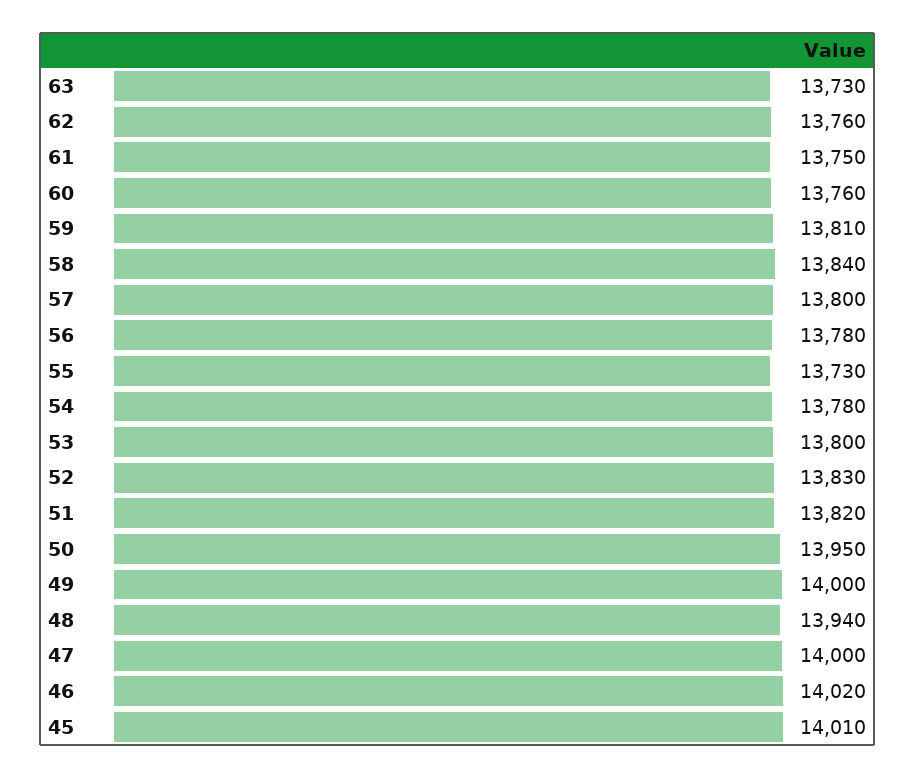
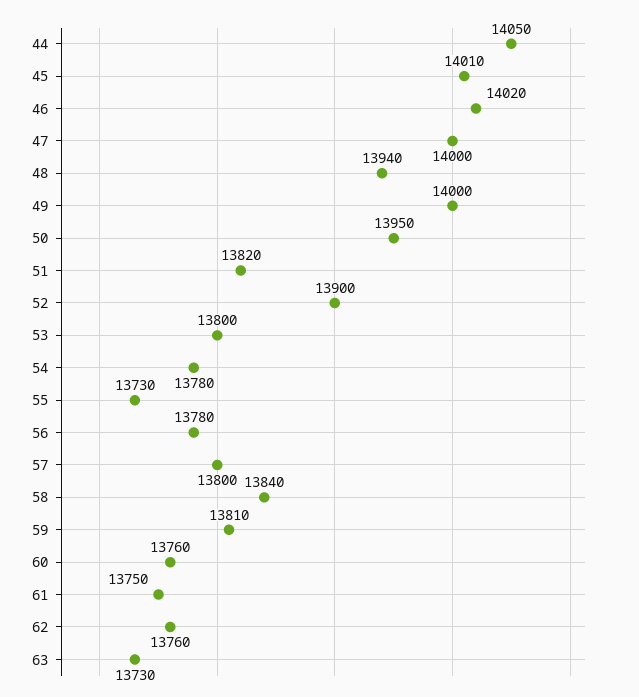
  {
    "63": 13730,
    "62": 13760,
    "61": 13750,
    "60": 13760,
    "59": 13810,
    "58": 13840,
    "57": 13800,
    "56": 13780,
    "55": 13730,
    "54": 13780,
    "53": 13800,
-   "52": 13830,
+   "52": 13900,
    "51": 13820,
    "50": 13950,
    "49": 14000,
    "48": 13940,
    "47": 14000,
    "46": 14020,
-   "45": 14010
+   "45": 14010,
+   "44": 14050
  }

